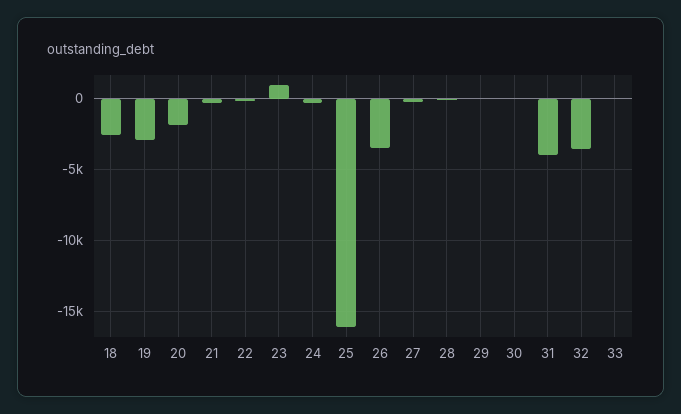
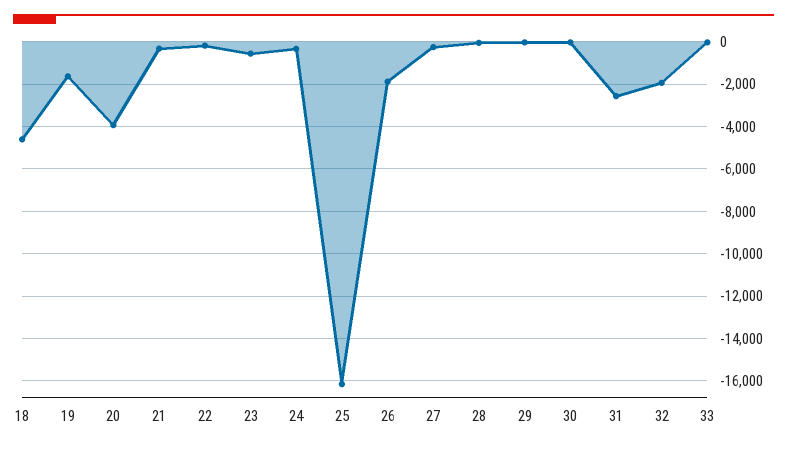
  {
-   "18": -2500,
+   "18": -4500,
-   "19": -3000,
+   "19": -1500,
-   "20": -2000,
+   "20": -4000,
    "21": -500,
    "22": 0,
-   "23": 1000,
+   "23": -500,
    "24": -500,
    "25": -16000,
-   "26": -3500,
+   "26": -2000,
    "27": -500,
    "28": 0,
    "29": 0,
    "30": 0,
-   "31": -4000,
+   "31": -2500,
-   "32": -3500,
+   "32": -2000,
    "33": 0
  }

